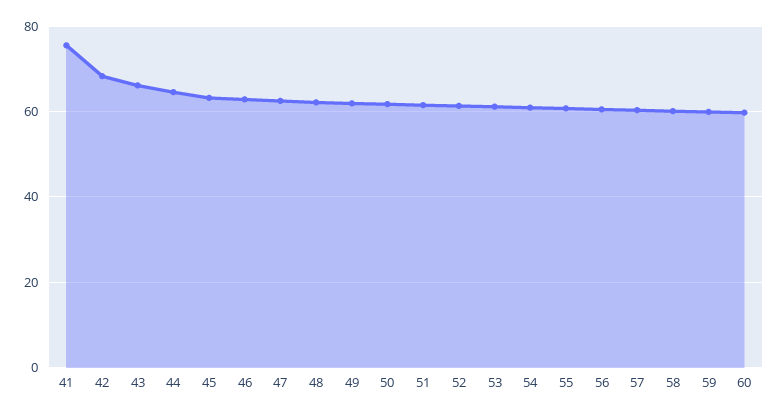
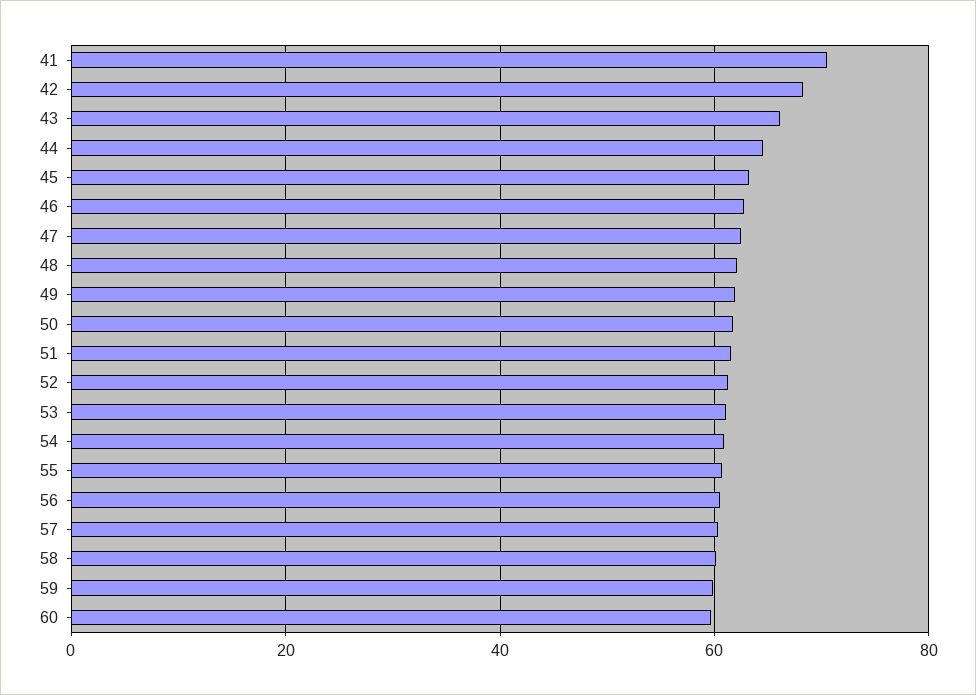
  {
-   "41": 76,
+   "41": 70,
    "42": 68,
    "43": 66,
    "44": 64,
    "45": 64,
    "46": 62,
    "47": 62,
    "48": 62,
    "49": 62,
    "50": 62,
    "51": 62,
    "52": 62,
    "53": 62,
    "54": 60,
    "55": 60,
    "56": 60,
    "57": 60,
    "58": 60,
    "59": 60,
    "60": 60
  }

